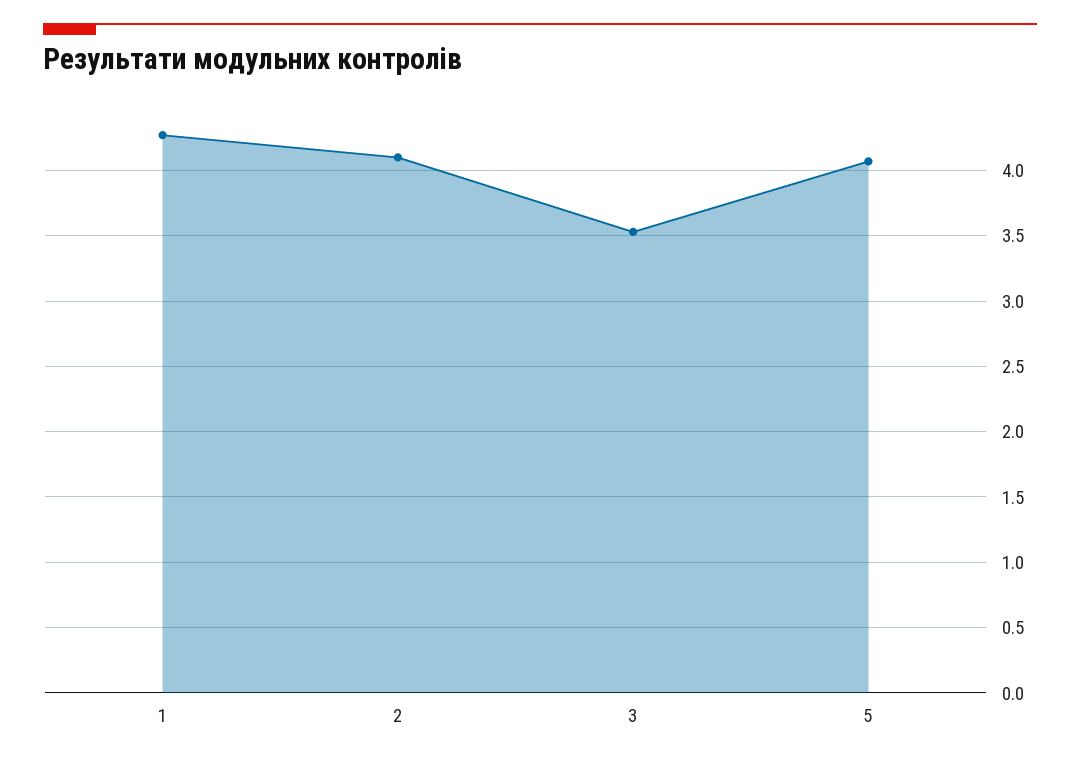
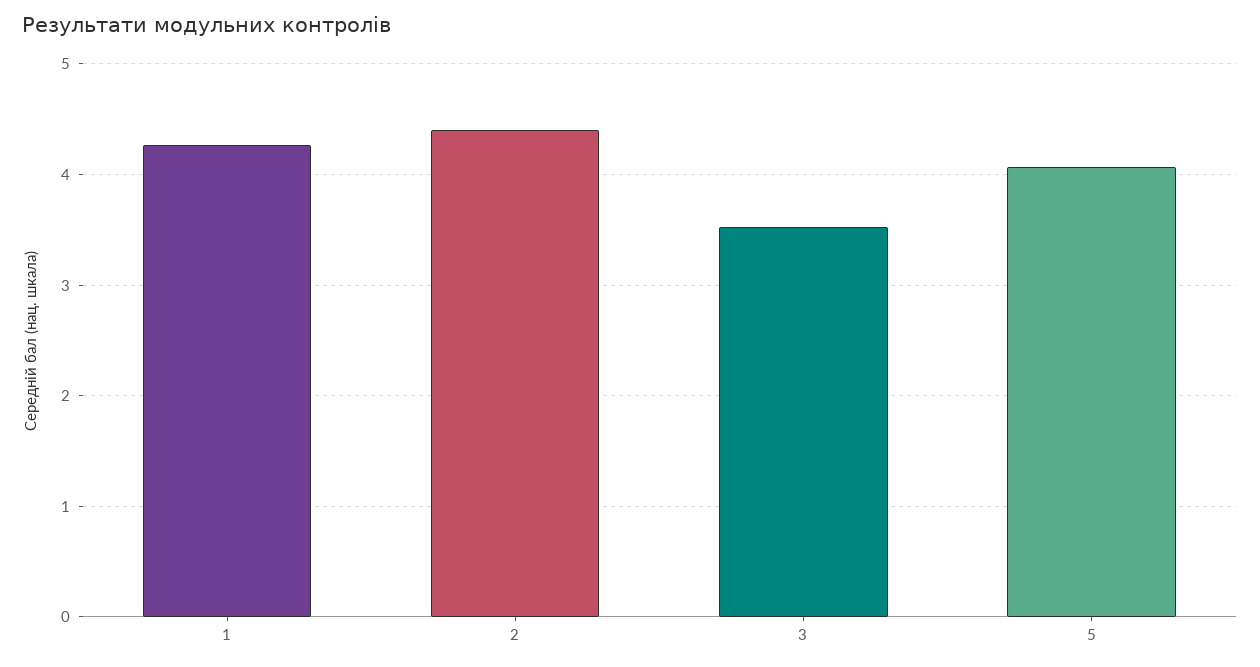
  {
    "1": 4.25,
-   "2": 4.1,
+   "2": 4.4,
    "3": 3.55,
    "5": 4.05
  }

